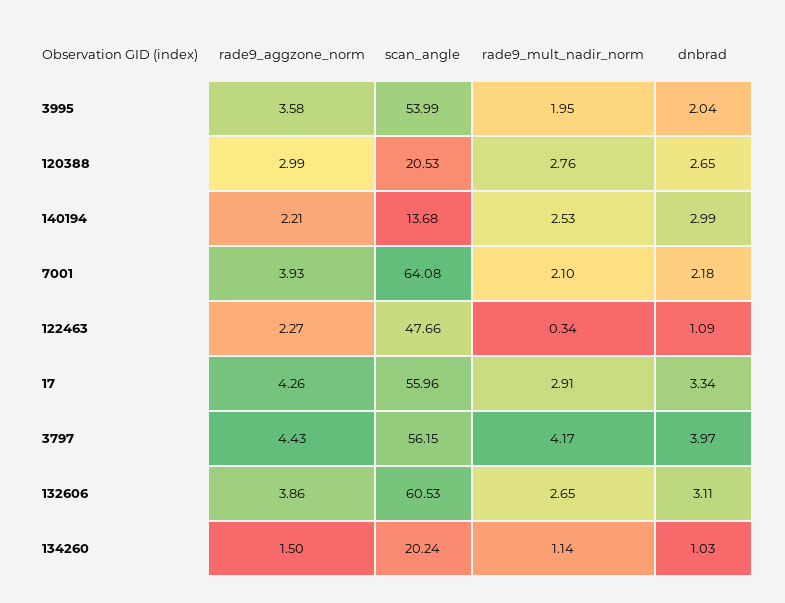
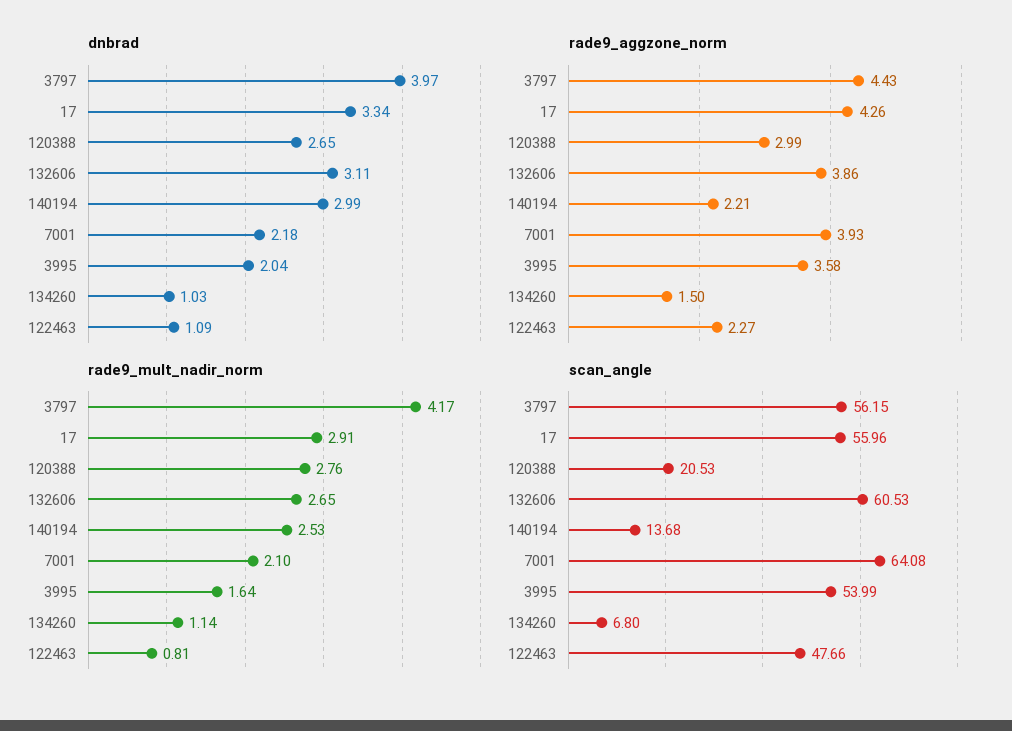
  {
    "rade9_aggzone_norm": {
      "3995": 3.58,
      "120388": 2.99,
      "140194": 2.21,
      "7001": 3.93,
      "122463": 2.27,
      "17": 4.26,
      "3797": 4.43,
      "132606": 3.86,
      "134260": 1.5
    },
    "scan_angle": {
      "3995": 53.99,
      "120388": 20.53,
      "140194": 13.68,
      "7001": 64.08,
      "122463": 47.66,
      "17": 55.96,
      "3797": 56.15,
      "132606": 60.53,
-     "134260": 20.24
+     "134260": 6.8
    },
    "rade9_mult_nadir_norm": {
-     "3995": 1.95,
+     "3995": 1.64,
      "120388": 2.76,
      "140194": 2.53,
      "7001": 2.1,
-     "122463": 0.34,
+     "122463": 0.81,
      "17": 2.91,
      "3797": 4.17,
      "132606": 2.65,
      "134260": 1.14
    },
    "dnbrad": {
      "3995": 2.04,
      "120388": 2.65,
      "140194": 2.99,
      "7001": 2.18,
      "122463": 1.09,
      "17": 3.34,
      "3797": 3.97,
      "132606": 3.11,
      "134260": 1.03
    }
  }

